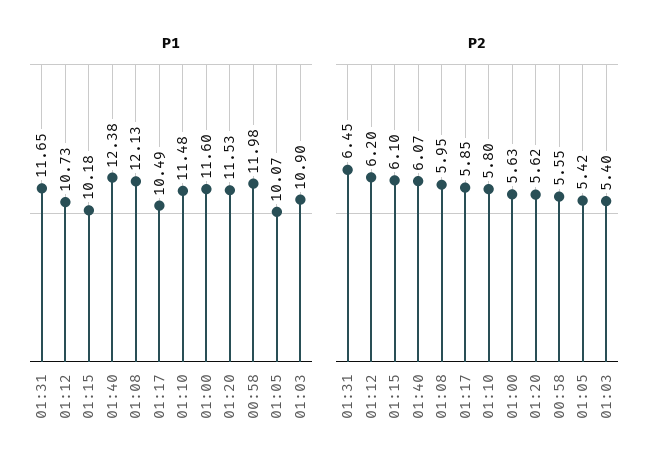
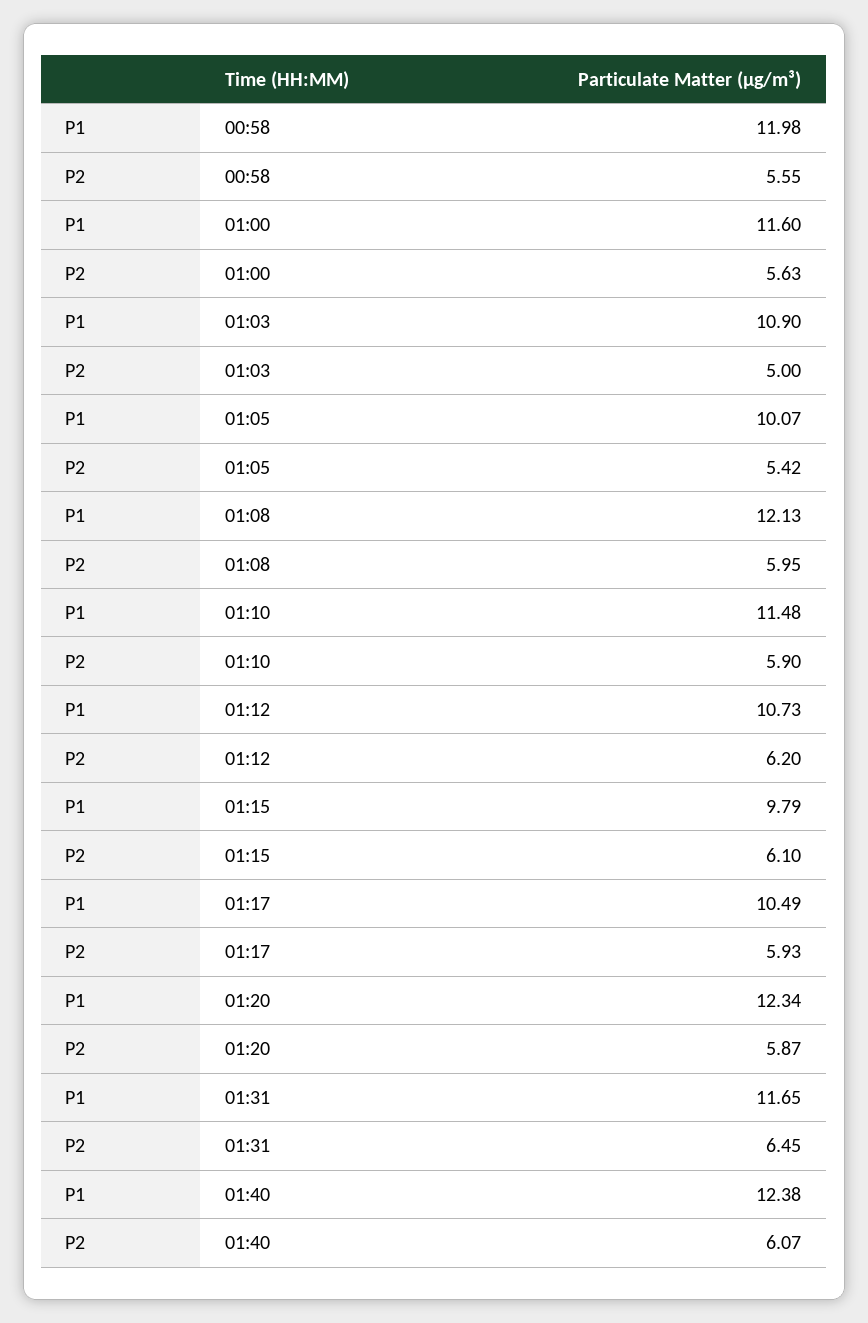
  {
    "P1": {
      "01:31": 11.65,
      "01:12": 10.73,
-     "01:15": 10.18,
+     "01:15": 9.79,
      "01:40": 12.38,
      "01:08": 12.13,
      "01:17": 10.49,
      "01:10": 11.48,
      "01:00": 11.6,
-     "01:20": 11.53,
+     "01:20": 12.34,
      "00:58": 11.98,
      "01:05": 10.07,
      "01:03": 10.9
    },
    "P2": {
      "01:31": 6.45,
      "01:12": 6.2,
      "01:15": 6.1,
      "01:40": 6.07,
      "01:08": 5.95,
-     "01:17": 5.85,
+     "01:17": 5.93,
-     "01:10": 5.8,
+     "01:10": 5.9,
      "01:00": 5.63,
-     "01:20": 5.62,
+     "01:20": 5.87,
      "00:58": 5.55,
      "01:05": 5.42,
-     "01:03": 5.4
+     "01:03": 5
    }
  }

